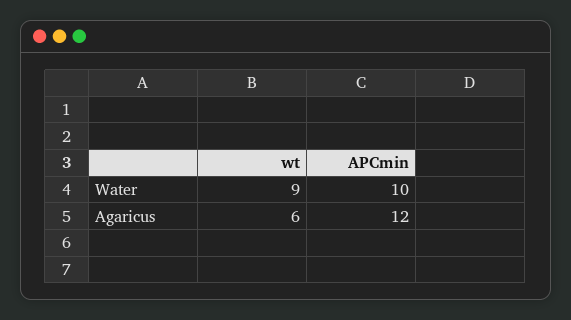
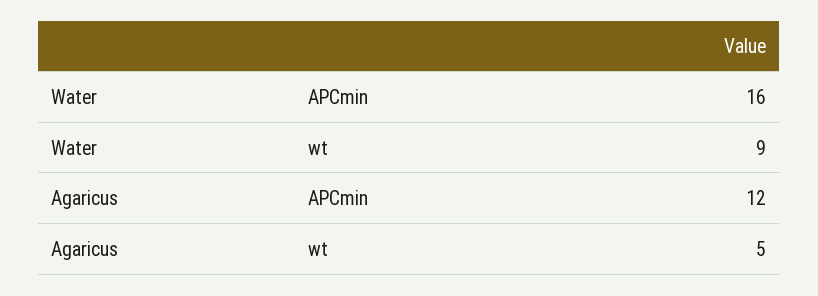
  {
    "wt": {
      "Water": 9,
-     "Agaricus": 6
+     "Agaricus": 5
    },
    "APCmin": {
-     "Water": 10,
+     "Water": 16,
      "Agaricus": 12
    }
  }

